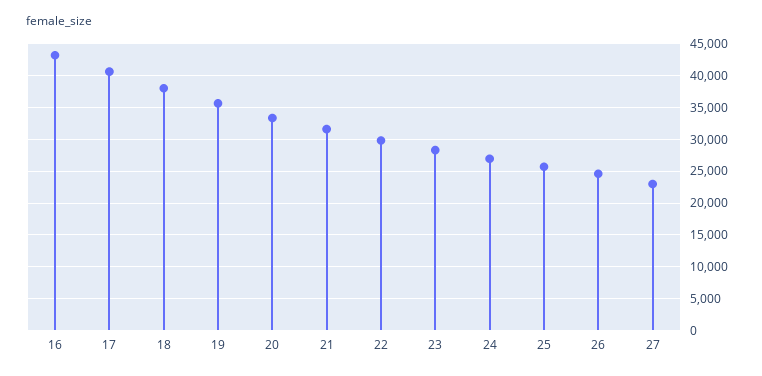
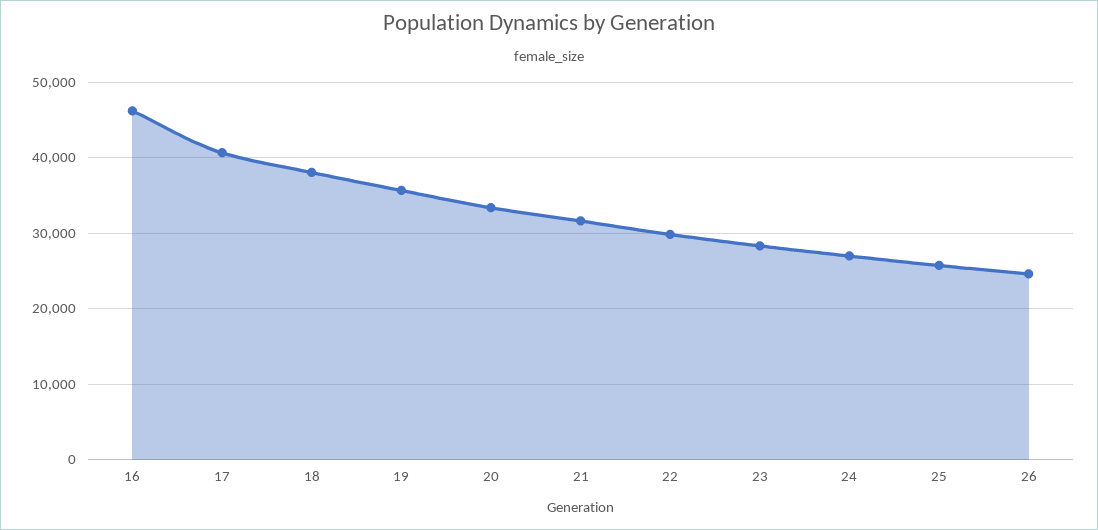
  {
-   "16": 43000,
+   "16": 46000,
    "17": 41000,
    "18": 38000,
    "19": 36000,
    "20": 33000,
    "21": 32000,
    "22": 30000,
    "23": 28000,
    "24": 27000,
    "25": 26000,
-   "26": 25000,
+   "26": 25000
-   "27": 23000
  }

